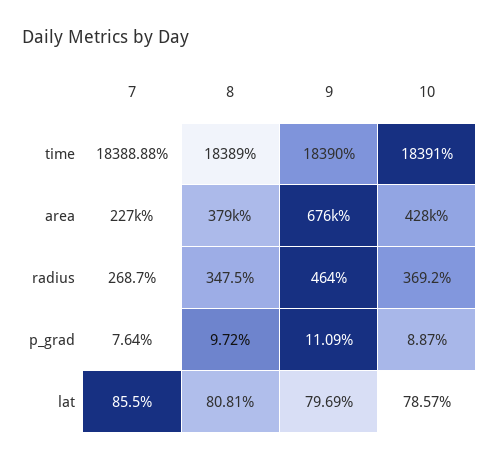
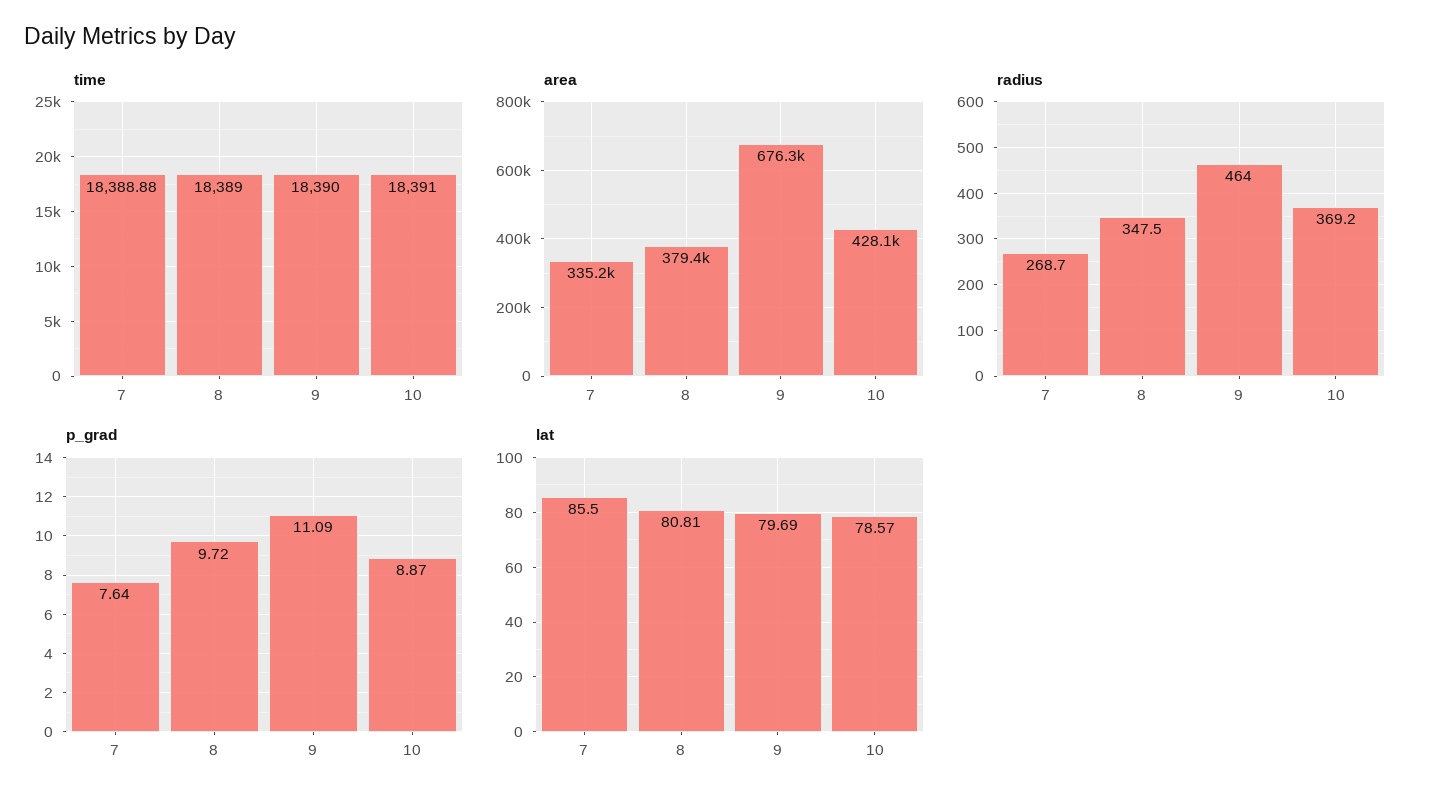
  {
    "time": {
      "7": 18388.88,
      "8": 18389,
      "9": 18390,
      "10": 18391
    },
    "area": {
-     "7": 227000,
+     "7": 335200,
      "8": 379400,
      "9": 676300,
      "10": 428100
    },
    "radius": {
      "7": 268.7,
      "8": 347.5,
      "9": 464,
      "10": 369.2
    },
    "p_grad": {
      "7": 7.64,
      "8": 9.72,
      "9": 11.09,
      "10": 8.87
    },
    "lat": {
      "7": 85.5,
      "8": 80.81,
      "9": 79.69,
      "10": 78.57
    }
  }

